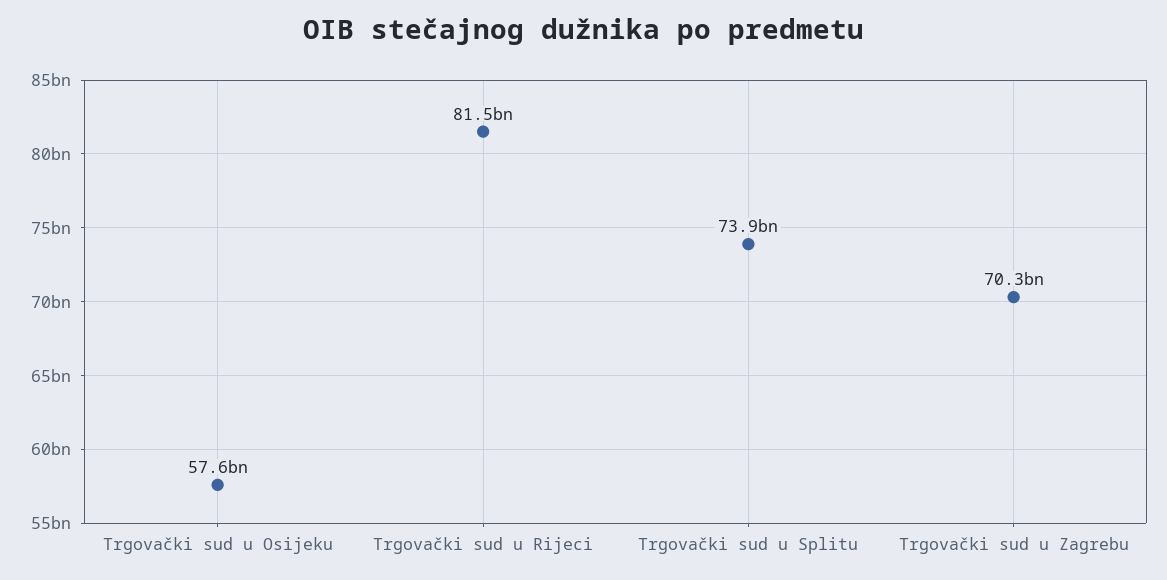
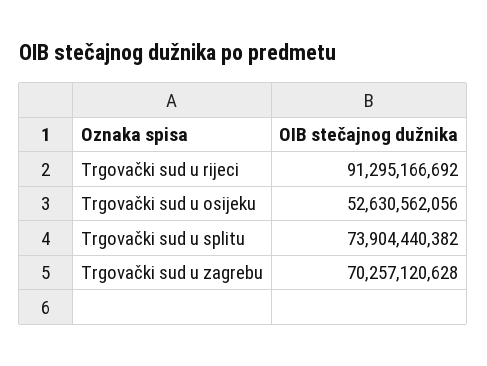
  {
-   "Trgovački sud u Osijeku": 57600000000,
+   "Trgovački sud u Osijeku": 52630562056,
-   "Trgovački sud u Rijeci": 81500000000,
+   "Trgovački sud u Rijeci": 91295166692,
    "Trgovački sud u Splitu": 73904440382,
    "Trgovački sud u Zagrebu": 70257120628
  }

